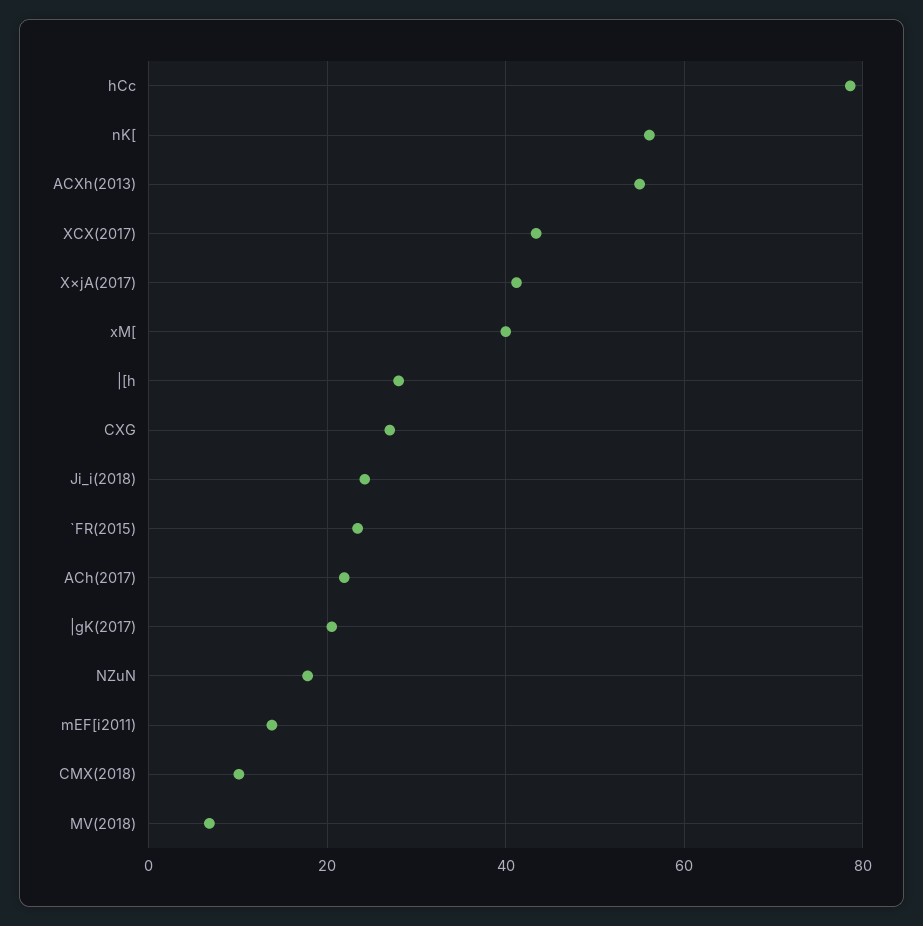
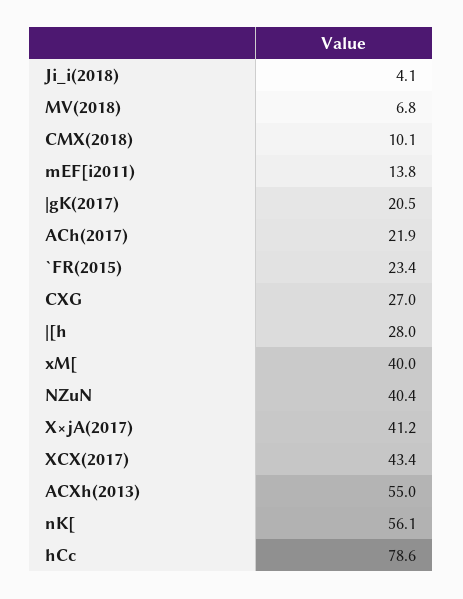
  {
    "hCc": 78.6,
    "nK[": 56.1,
    "ACXh(2013)": 55,
    "XCX(2017)": 43.4,
    "X×jA(2017)": 41.2,
    "xM[": 40,
    "|[h": 28,
    "CXG": 27,
-   "Ji_i(2018)": 24,
+   "Ji_i(2018)": 4.1,
    "`FR(2015)": 23.4,
    "ACh(2017)": 21.9,
    "|gK(2017)": 20.5,
-   "NZuN": 18,
+   "NZuN": 40.4,
    "mEF[i2011)": 13.8,
    "CMX(2018)": 10.1,
    "MV(2018)": 6.8
  }

